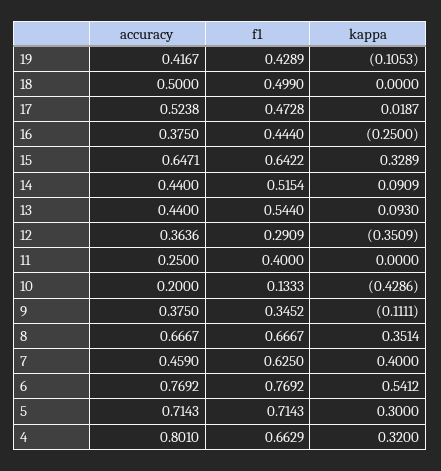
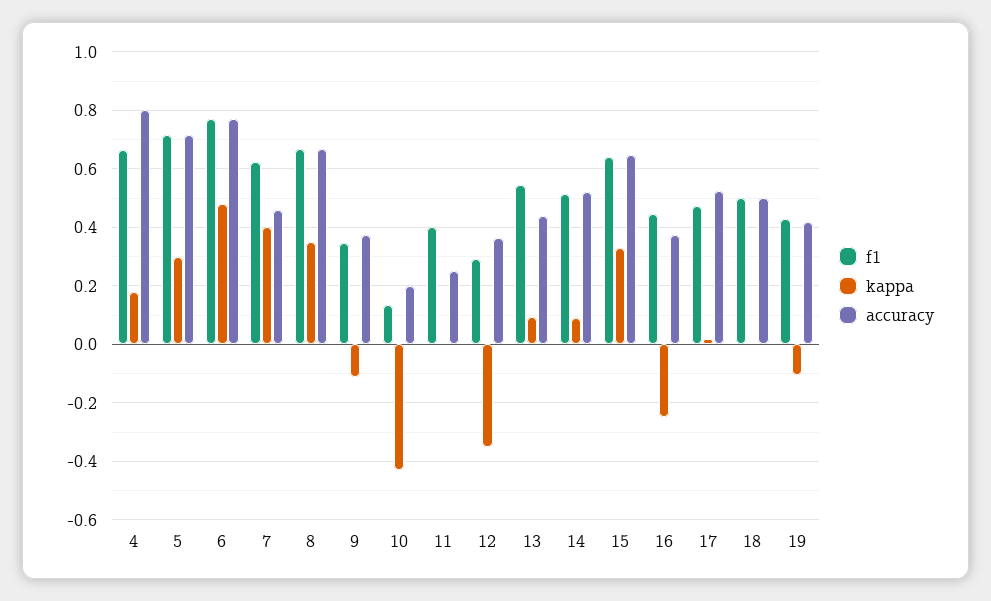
  {
    "accuracy": {
      "19": 0.4167,
      "18": 0.5,
      "17": 0.5238,
      "16": 0.375,
      "15": 0.6471,
-     "14": 0.44,
+     "14": 0.525,
      "13": 0.44,
      "12": 0.3636,
      "11": 0.25,
      "10": 0.2,
      "9": 0.375,
      "8": 0.6667,
      "7": 0.459,
      "6": 0.7692,
      "5": 0.7143,
      "4": 0.801
    },
    "f1": {
      "19": 0.4289,
      "18": 0.499,
      "17": 0.4728,
      "16": 0.444,
      "15": 0.6422,
      "14": 0.5154,
      "13": 0.544,
      "12": 0.2909,
      "11": 0.4,
      "10": 0.1333,
      "9": 0.3452,
      "8": 0.6667,
      "7": 0.625,
      "6": 0.7692,
      "5": 0.7143,
      "4": 0.6629
    },
    "kappa": {
      "19": -0.1053,
      "18": 0,
      "17": 0.0187,
      "16": -0.25,
      "15": 0.3289,
      "14": 0.0909,
      "13": 0.093,
      "12": -0.3509,
      "11": 0,
      "10": -0.4286,
      "9": -0.1111,
      "8": 0.3514,
      "7": 0.4,
-     "6": 0.5412,
+     "6": 0.475,
      "5": 0.3,
-     "4": 0.32
+     "4": 0.175
    }
  }

